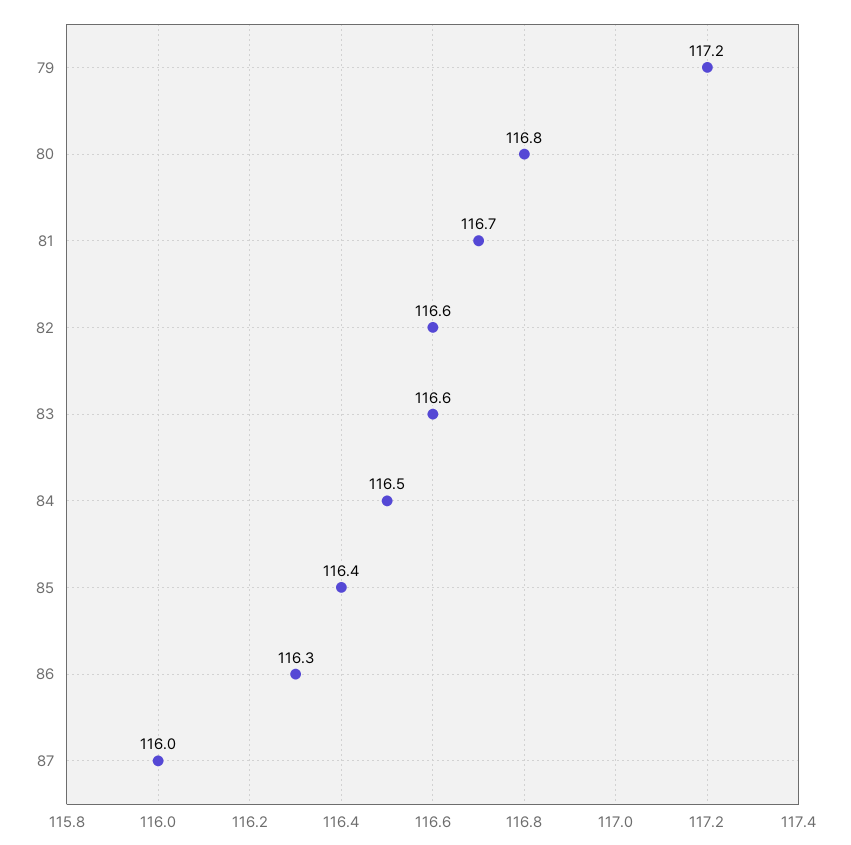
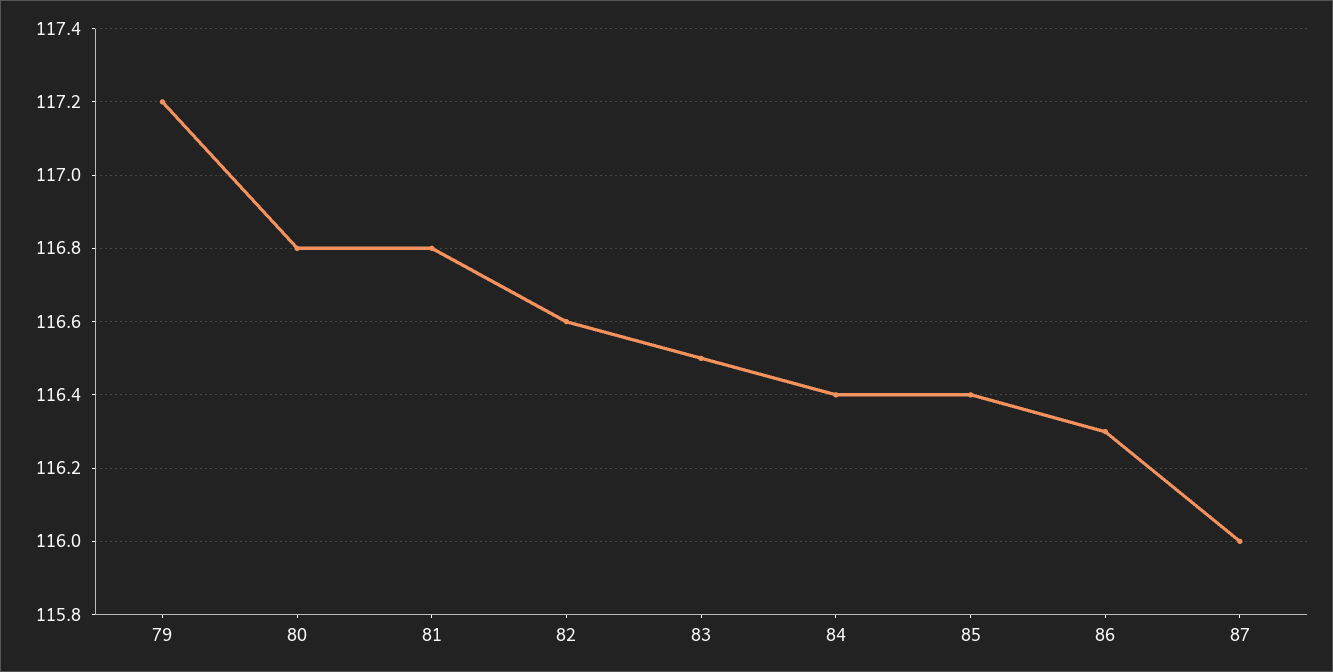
  {
    "79": 117.2,
    "80": 116.8,
-   "81": 116.7,
+   "81": 116.8,
    "82": 116.6,
-   "83": 116.6,
+   "83": 116.5,
-   "84": 116.5,
+   "84": 116.4,
    "85": 116.4,
    "86": 116.3,
    "87": 116
  }

